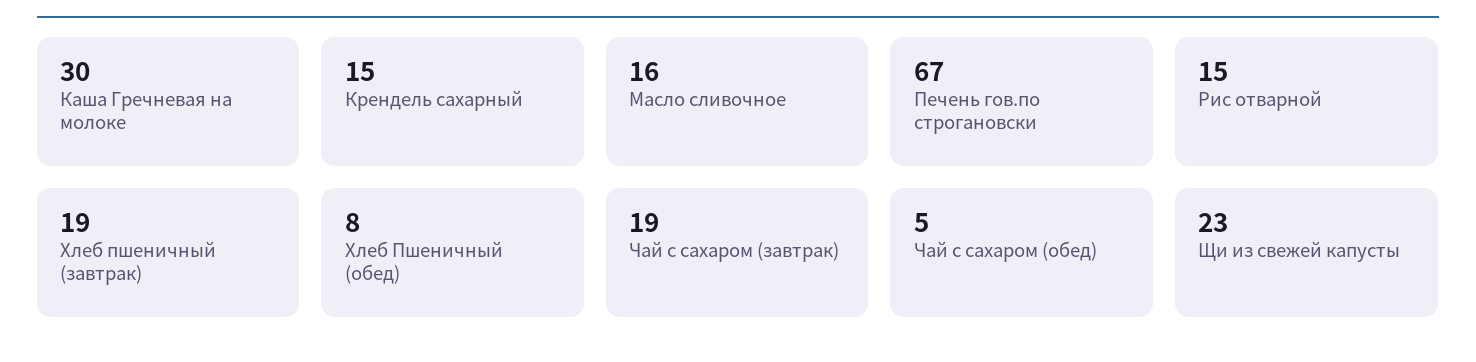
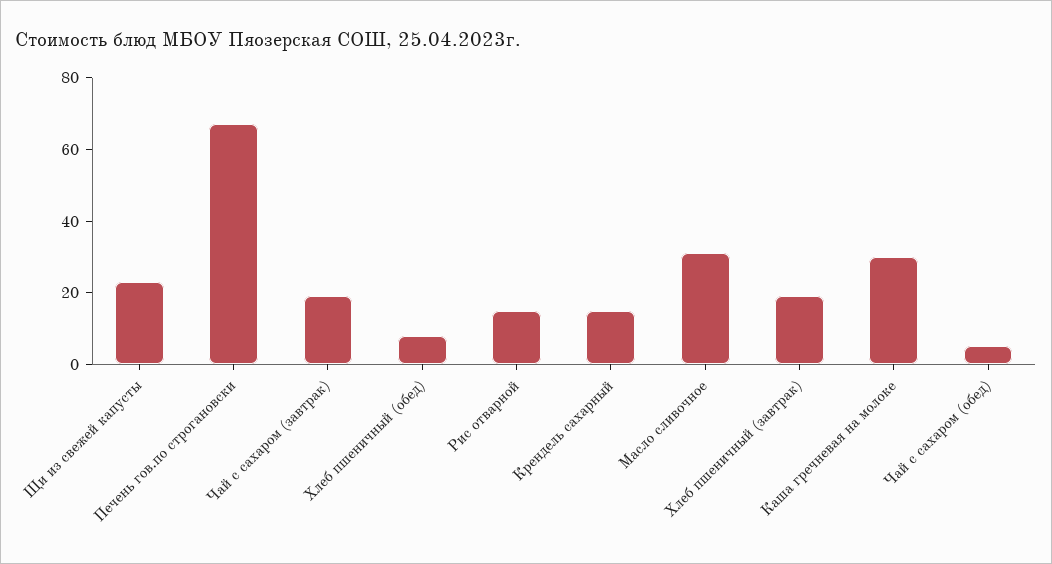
  {
    "Каша Гречневая на молоке": 30,
    "Крендель сахарный": 15,
-   "Масло сливочное": 16,
+   "Масло сливочное": 30,
    "Печень гов.по строгановски": 67,
    "Рис отварной": 15,
    "Хлеб пшеничный (завтрак)": 19,
    "Хлеб Пшеничный (обед)": 8,
    "Чай с сахаром (завтрак)": 19,
    "Чай с сахаром (обед)": 5,
    "Щи из свежей капусты": 23
  }

